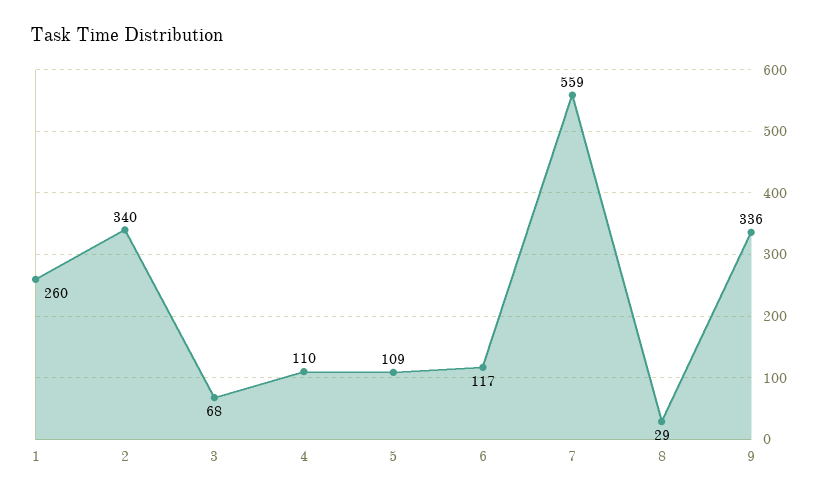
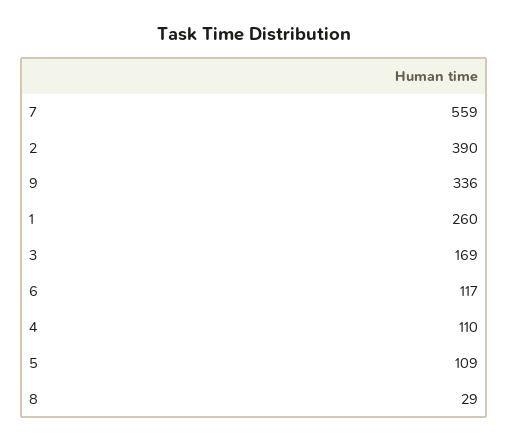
  {
    "1": 260,
-   "2": 340,
+   "2": 390,
-   "3": 68,
+   "3": 169,
    "4": 110,
    "5": 109,
    "6": 117,
    "7": 559,
    "8": 29,
    "9": 336
  }

